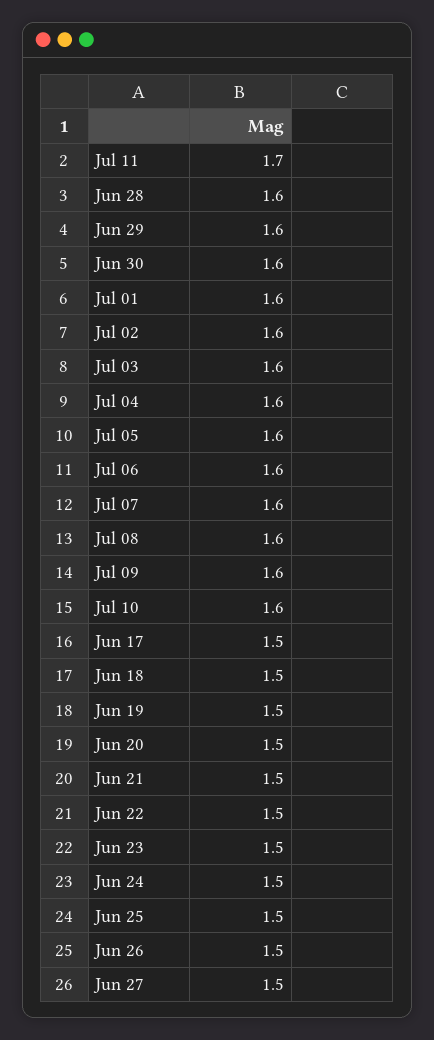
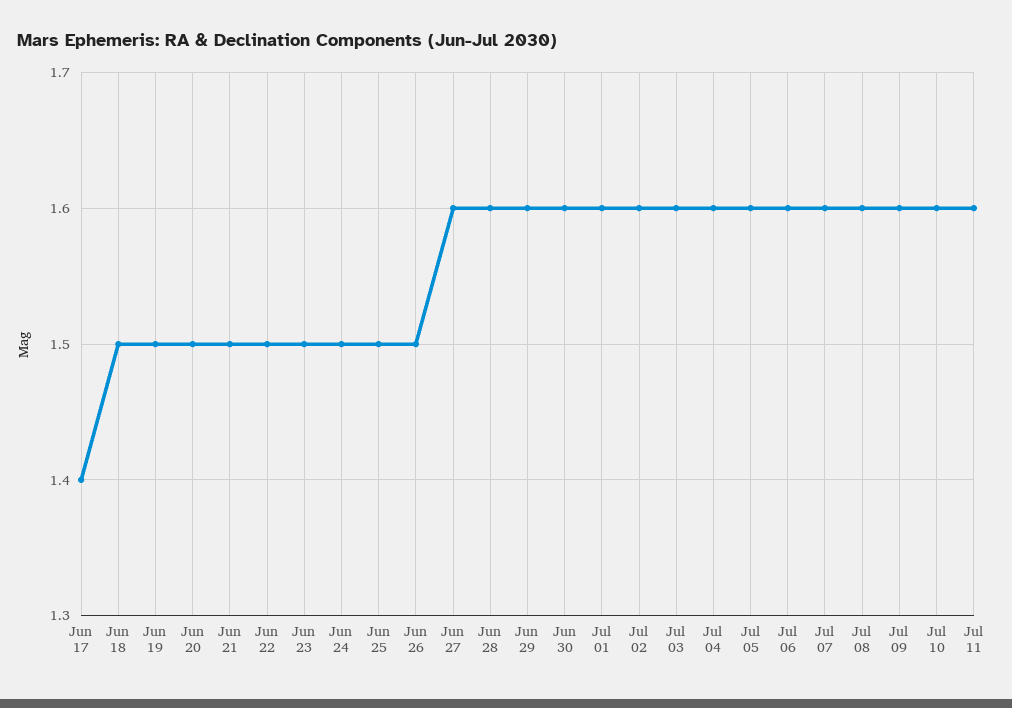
  {
-   "Jul 11": 1.7,
+   "Jul 11": 1.6,
    "Jun 28": 1.6,
    "Jun 29": 1.6,
    "Jun 30": 1.6,
    "Jul 01": 1.6,
    "Jul 02": 1.6,
    "Jul 03": 1.6,
    "Jul 04": 1.6,
    "Jul 05": 1.6,
    "Jul 06": 1.6,
    "Jul 07": 1.6,
    "Jul 08": 1.6,
    "Jul 09": 1.6,
    "Jul 10": 1.6,
-   "Jun 17": 1.5,
+   "Jun 17": 1.4,
    "Jun 18": 1.5,
    "Jun 19": 1.5,
    "Jun 20": 1.5,
    "Jun 21": 1.5,
    "Jun 22": 1.5,
    "Jun 23": 1.5,
    "Jun 24": 1.5,
    "Jun 25": 1.5,
    "Jun 26": 1.5,
-   "Jun 27": 1.5
+   "Jun 27": 1.6
  }

